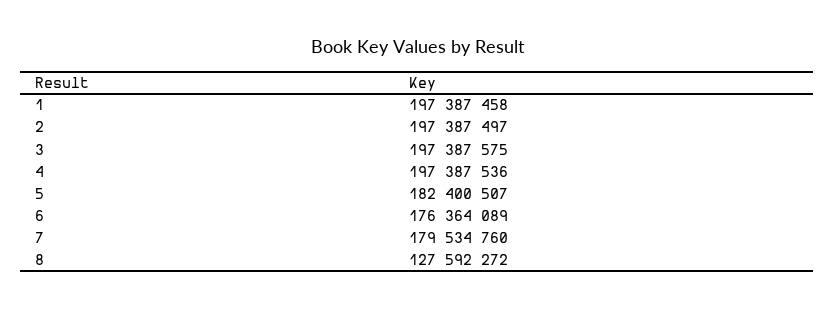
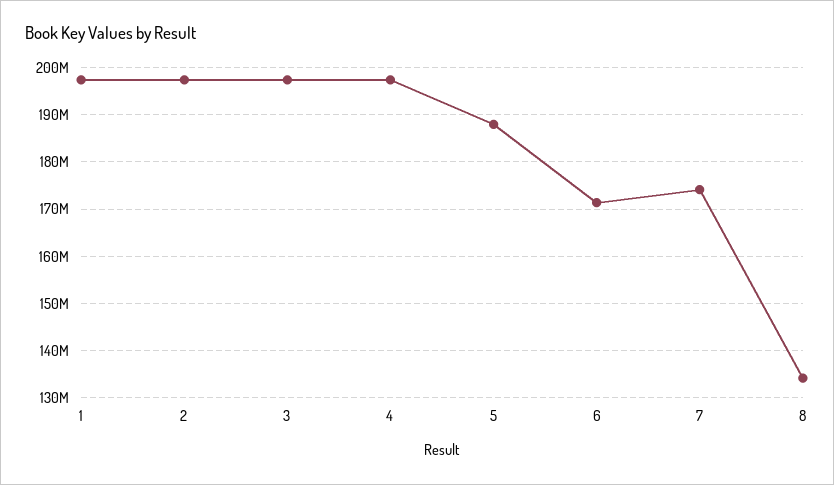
  {
    "1": 197387458,
    "2": 197387497,
    "3": 197387575,
    "4": 197387536,
-   "5": 182400507,
+   "5": 188000000,
-   "6": 176364089,
+   "6": 172000000,
-   "7": 179534760,
+   "7": 174000000,
-   "8": 127592272
+   "8": 134000000
  }

